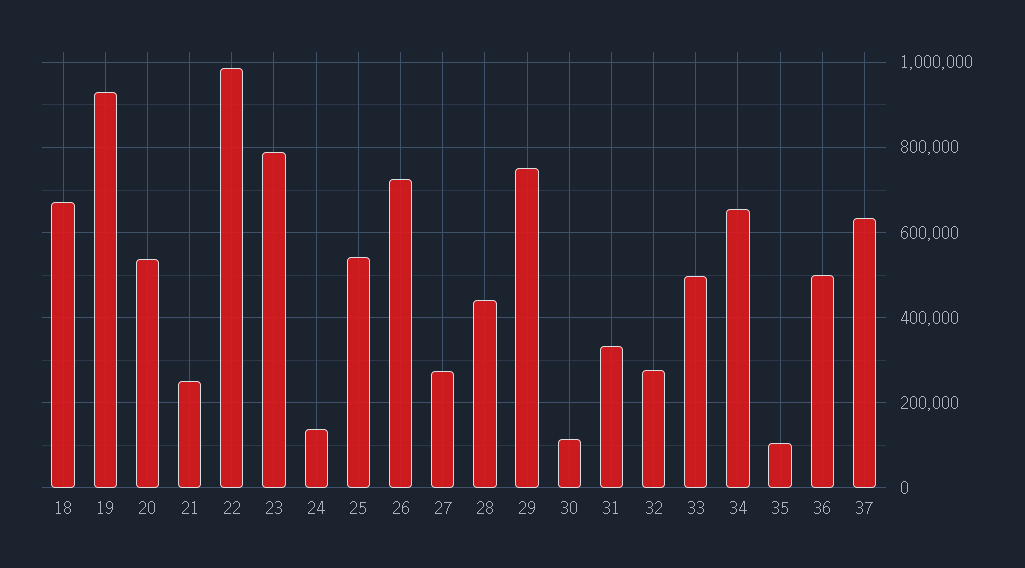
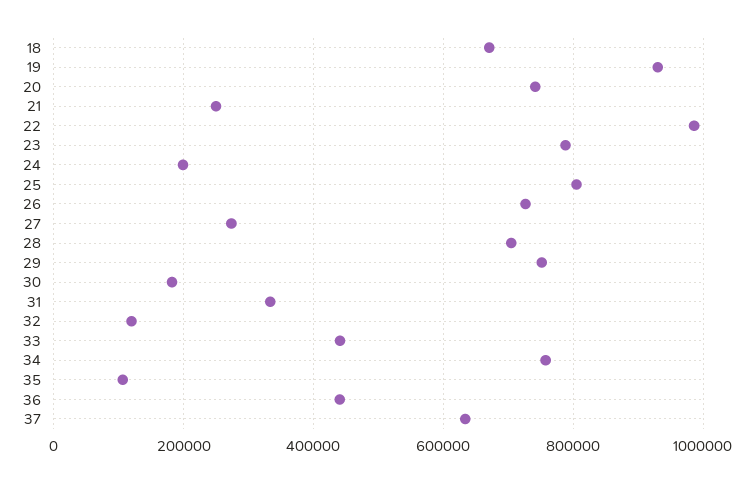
  {
    "18": 680000,
    "19": 940000,
-   "20": 540000,
+   "20": 740000,
    "21": 240000,
    "22": 980000,
    "23": 780000,
-   "24": 140000,
+   "24": 200000,
-   "25": 540000,
+   "25": 800000,
    "26": 720000,
    "27": 280000,
-   "28": 440000,
+   "28": 700000,
    "29": 760000,
-   "30": 120000,
+   "30": 180000,
    "31": 340000,
-   "32": 280000,
+   "32": 120000,
-   "33": 500000,
+   "33": 440000,
-   "34": 660000,
+   "34": 760000,
    "35": 100000,
-   "36": 500000,
+   "36": 440000,
    "37": 640000
  }

